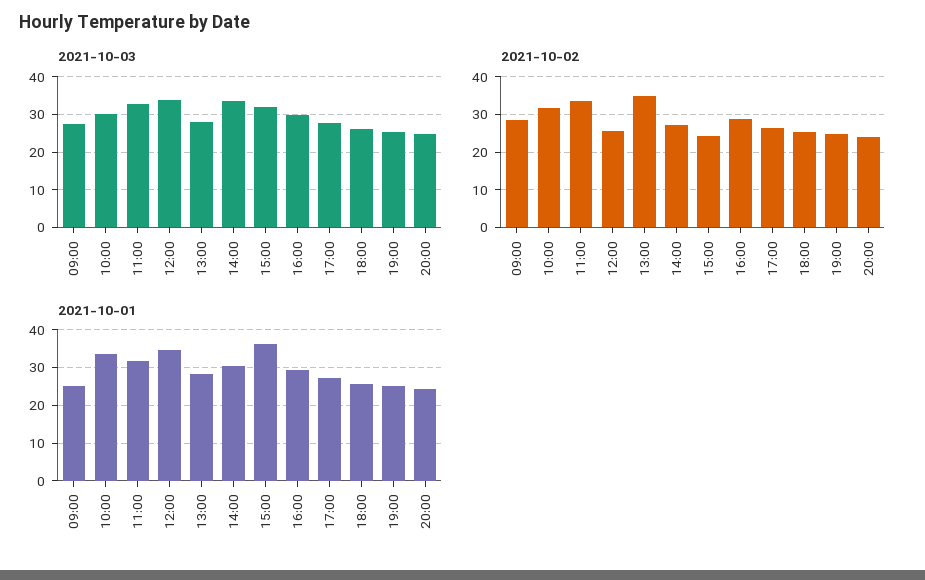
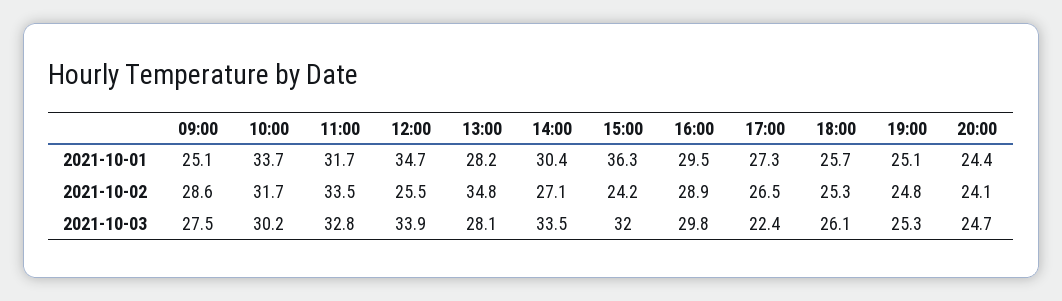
  {
    "2021-10-03": {
      "09:00": 27.5,
      "10:00": 30.2,
      "11:00": 32.8,
      "12:00": 33.9,
      "13:00": 28.1,
      "14:00": 33.5,
      "15:00": 32,
      "16:00": 29.8,
-     "17:00": 28,
+     "17:00": 22.4,
      "18:00": 26.1,
      "19:00": 25.3,
      "20:00": 24.7
    },
    "2021-10-02": {
      "09:00": 28.6,
      "10:00": 31.7,
      "11:00": 33.5,
      "12:00": 25.5,
      "13:00": 34.8,
      "14:00": 27.1,
      "15:00": 24.2,
      "16:00": 28.9,
      "17:00": 26.5,
      "18:00": 25.3,
      "19:00": 24.8,
      "20:00": 24.1
    },
    "2021-10-01": {
      "09:00": 25.1,
      "10:00": 33.7,
      "11:00": 31.7,
      "12:00": 34.7,
      "13:00": 28.2,
      "14:00": 30.4,
      "15:00": 36.3,
      "16:00": 29.5,
      "17:00": 27.3,
      "18:00": 25.7,
      "19:00": 25.1,
      "20:00": 24.4
    }
  }

